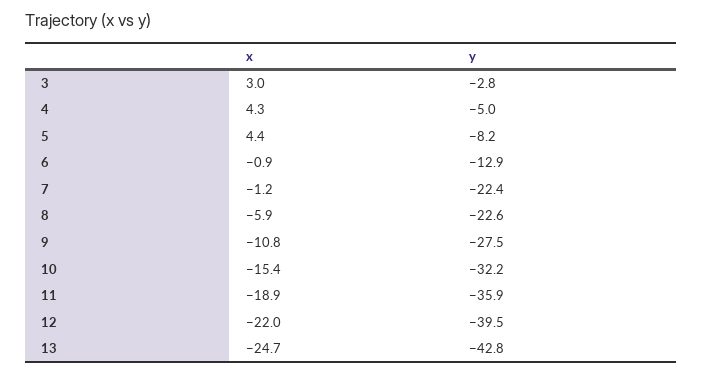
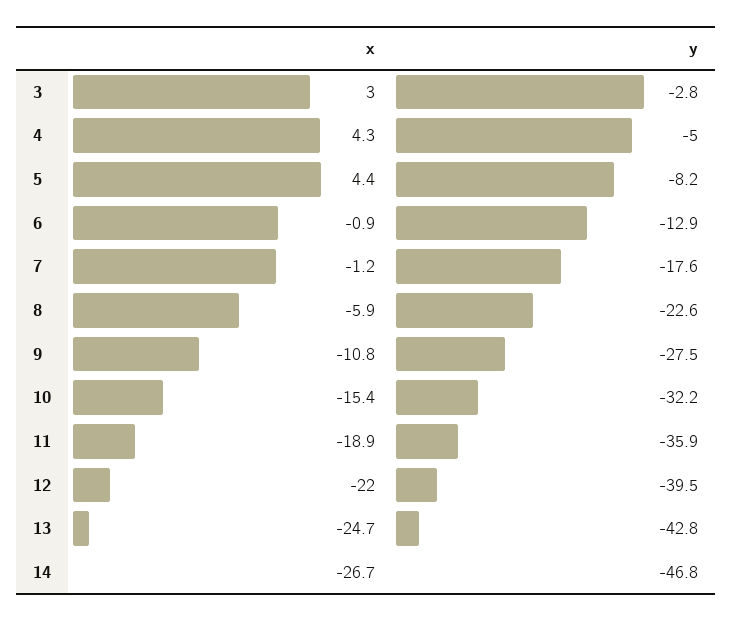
  {
    "x": {
      "3": 3,
      "4": 4.3,
      "5": 4.4,
      "6": -0.9,
      "7": -1.2,
      "8": -5.9,
      "9": -10.8,
      "10": -15.4,
      "11": -18.9,
      "12": -22,
-     "13": -24.7
+     "13": -24.7,
+     "14": -26.7
    },
    "y": {
      "3": -2.8,
      "4": -5,
      "5": -8.2,
      "6": -12.9,
-     "7": -22.4,
+     "7": -17.6,
      "8": -22.6,
      "9": -27.5,
      "10": -32.2,
      "11": -35.9,
      "12": -39.5,
-     "13": -42.8
+     "13": -42.8,
+     "14": -46.8
    }
  }

